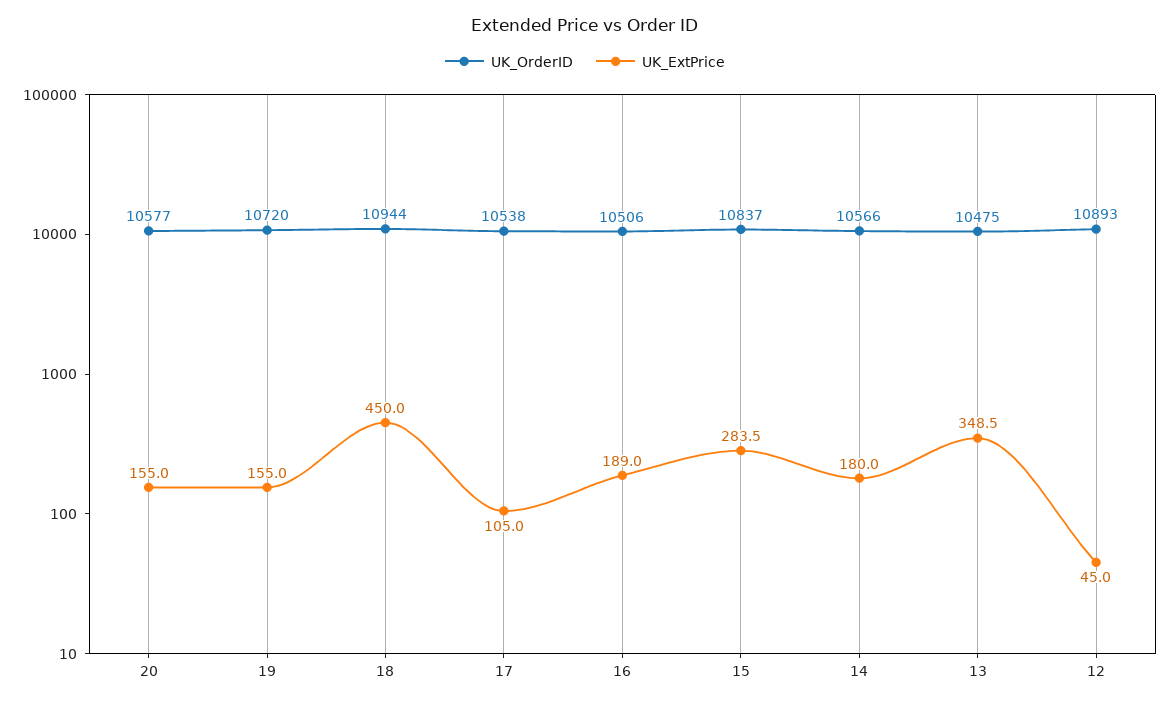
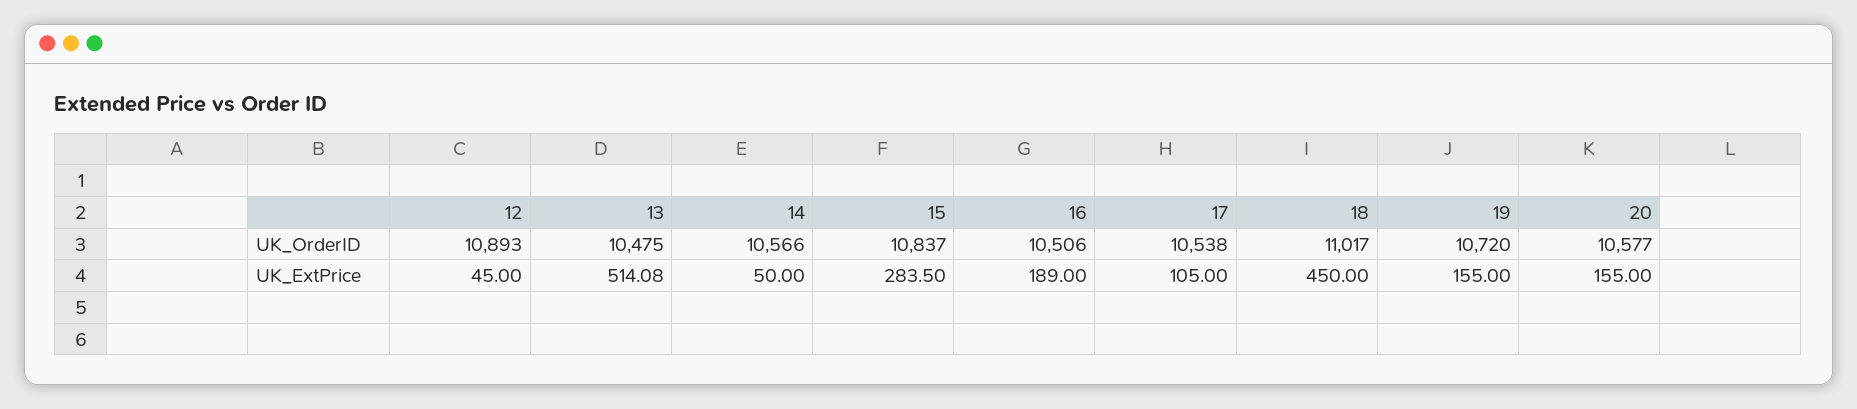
  {
    "UK_OrderID": {
      "20": 10577,
      "19": 10720,
-     "18": 10944,
+     "18": 11017,
      "17": 10538,
      "16": 10506,
      "15": 10837,
      "14": 10566,
      "13": 10475,
      "12": 10893
    },
    "UK_ExtPrice": {
      "20": 155,
      "19": 155,
      "18": 450,
      "17": 105,
      "16": 189,
      "15": 283.5,
-     "14": 180,
+     "14": 50,
-     "13": 348.5,
+     "13": 514.08,
      "12": 45
    }
  }

